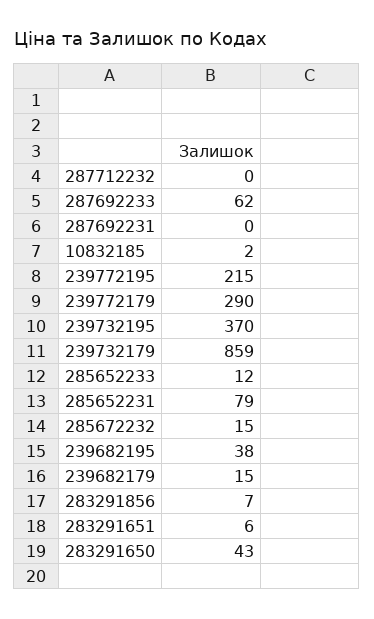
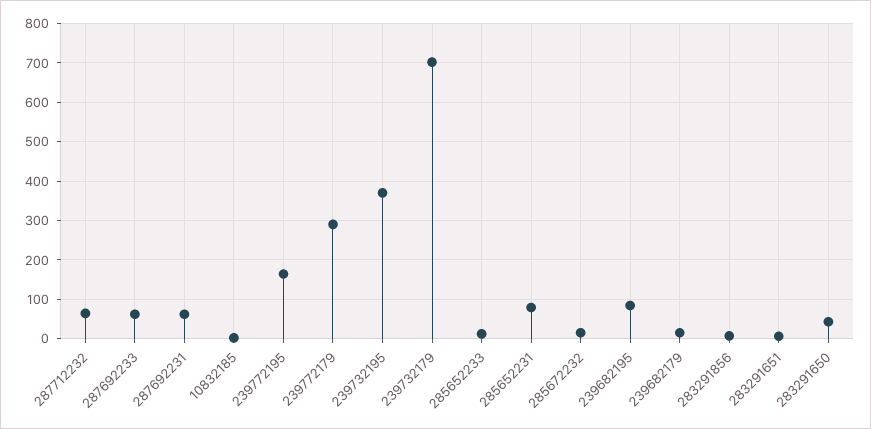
  {
-   "287712232": 0,
+   "287712232": 60,
    "287692233": 62,
-   "287692231": 0,
+   "287692231": 60,
    "10832185": 2,
-   "239772195": 215,
+   "239772195": 160,
    "239772179": 290,
    "239732195": 370,
-   "239732179": 859,
+   "239732179": 700,
    "285652233": 12,
    "285652231": 79,
    "285672232": 15,
-   "239682195": 38,
+   "239682195": 80,
    "239682179": 15,
    "283291856": 7,
    "283291651": 6,
    "283291650": 43
  }

